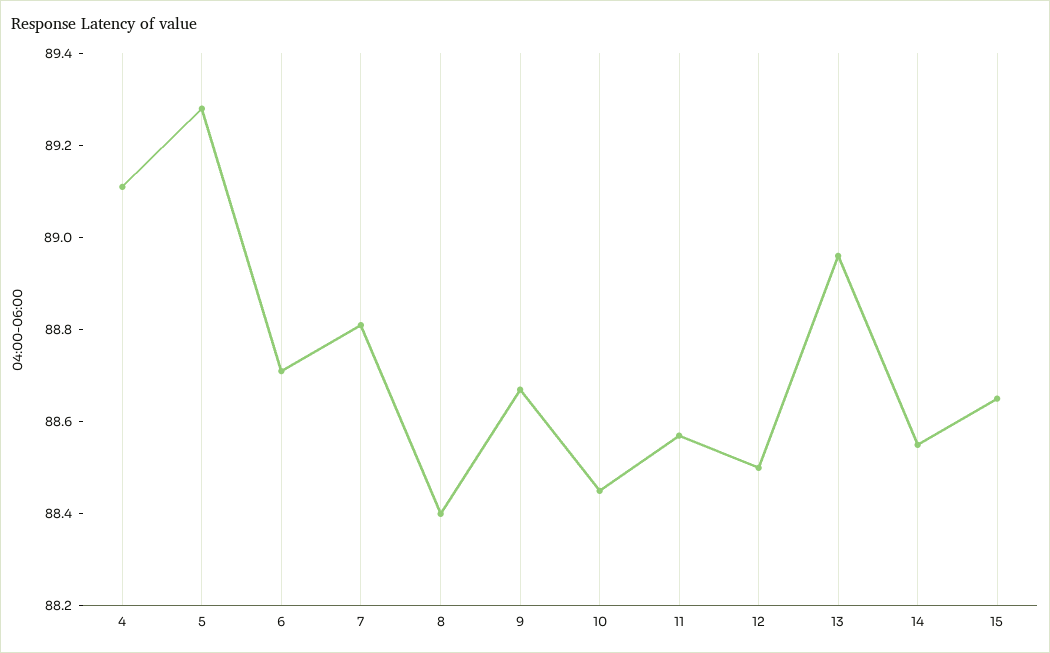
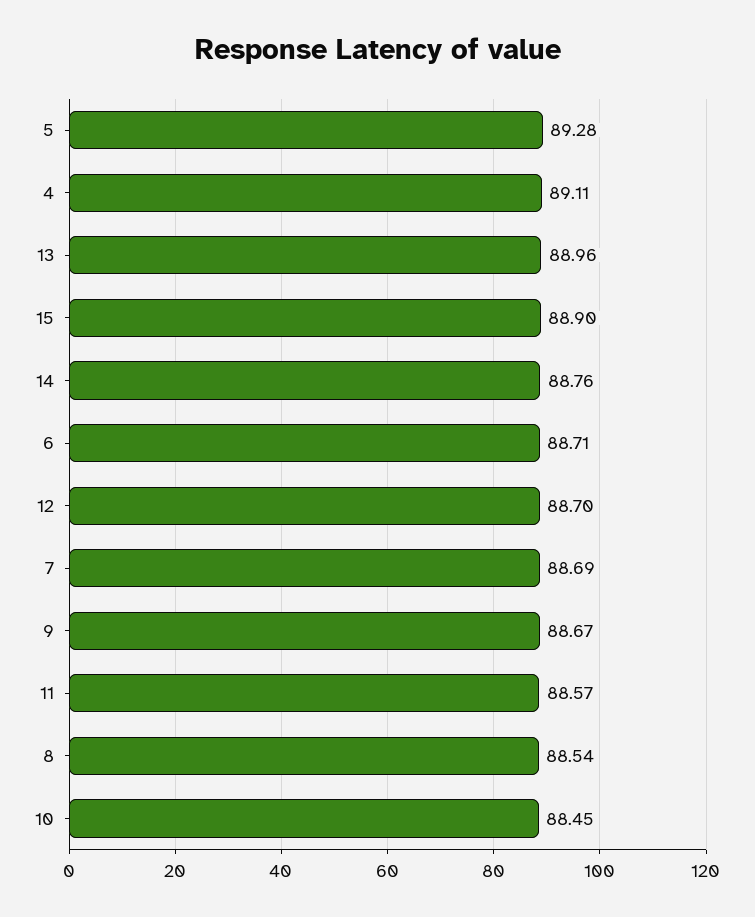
  {
    "4": 89.11,
    "5": 89.28,
    "6": 88.71,
-   "7": 88.8,
+   "7": 88.69,
-   "8": 88.4,
+   "8": 88.54,
    "9": 88.67,
    "10": 88.45,
    "11": 88.57,
-   "12": 88.5,
+   "12": 88.7,
    "13": 88.96,
-   "14": 88.55,
+   "14": 88.76,
-   "15": 88.65
+   "15": 88.9
  }

